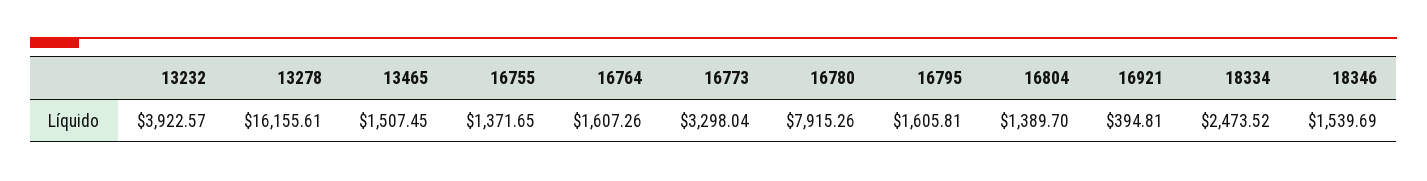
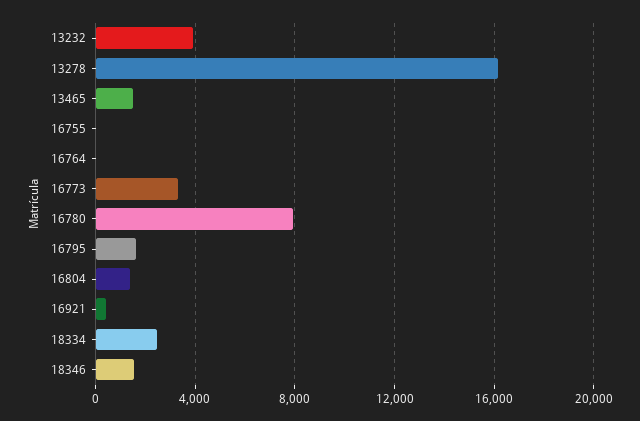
  {
    "13232": 3922.57,
    "13278": 16155.61,
    "13465": 1507.45,
-   "16755": 1371.65,
+   "16755": 0,
-   "16764": 1607.26,
+   "16764": 0,
    "16773": 3298.04,
    "16780": 7915.26,
    "16795": 1605.81,
    "16804": 1389.7,
    "16921": 394.81,
    "18334": 2473.52,
    "18346": 1539.69
  }

